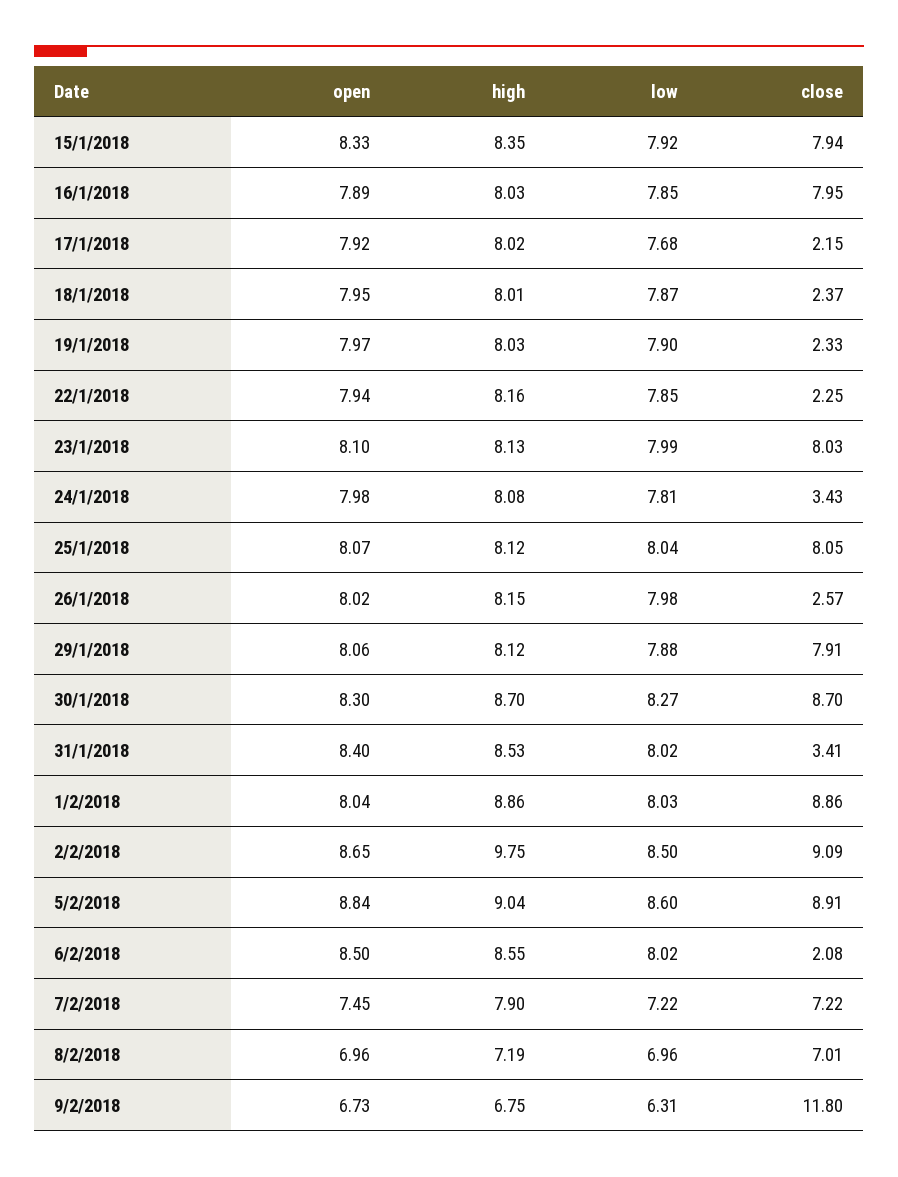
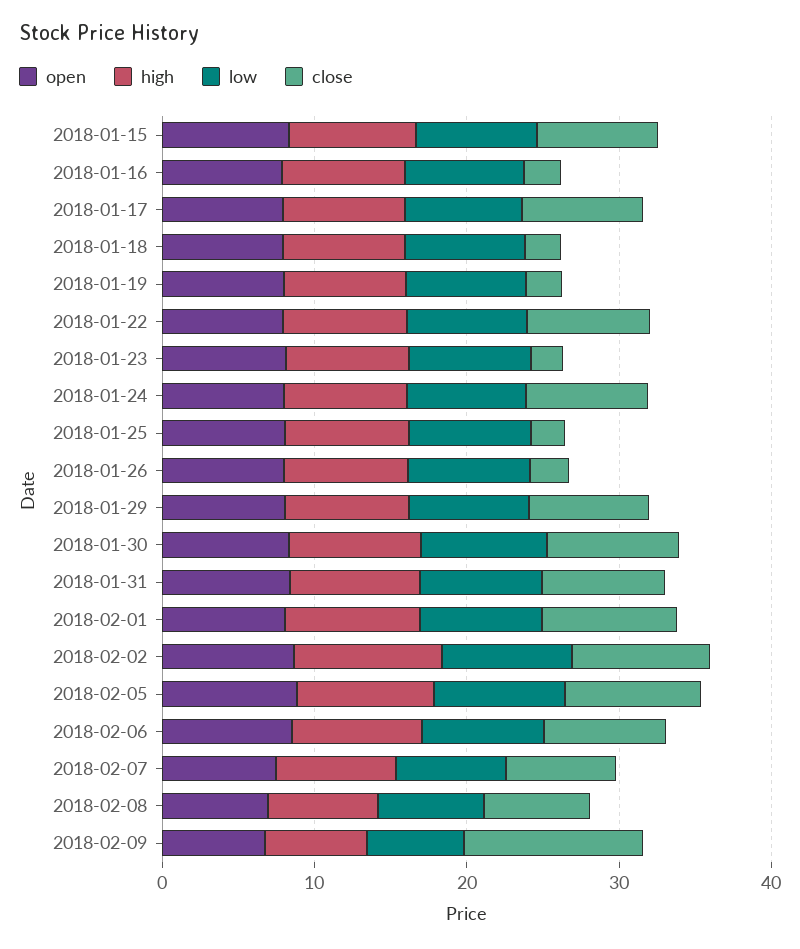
  {
    "open": {
      "15/1/2018": 8.33,
      "16/1/2018": 7.89,
      "17/1/2018": 7.92,
      "18/1/2018": 7.95,
      "19/1/2018": 7.97,
      "22/1/2018": 7.94,
      "23/1/2018": 8.1,
      "24/1/2018": 7.98,
      "25/1/2018": 8.07,
      "26/1/2018": 8.02,
      "29/1/2018": 8.06,
      "30/1/2018": 8.3,
      "31/1/2018": 8.4,
      "1/2/2018": 8.04,
      "2/2/2018": 8.65,
      "5/2/2018": 8.84,
      "6/2/2018": 8.5,
      "7/2/2018": 7.45,
      "8/2/2018": 6.96,
      "9/2/2018": 6.73
    },
    "high": {
      "15/1/2018": 8.35,
      "16/1/2018": 8.03,
      "17/1/2018": 8.02,
      "18/1/2018": 8.01,
      "19/1/2018": 8.03,
      "22/1/2018": 8.16,
      "23/1/2018": 8.13,
      "24/1/2018": 8.08,
      "25/1/2018": 8.12,
      "26/1/2018": 8.15,
      "29/1/2018": 8.12,
      "30/1/2018": 8.7,
      "31/1/2018": 8.53,
      "1/2/2018": 8.86,
      "2/2/2018": 9.75,
      "5/2/2018": 9.04,
      "6/2/2018": 8.55,
      "7/2/2018": 7.9,
      "8/2/2018": 7.19,
      "9/2/2018": 6.75
    },
    "low": {
      "15/1/2018": 7.92,
      "16/1/2018": 7.85,
      "17/1/2018": 7.68,
      "18/1/2018": 7.87,
      "19/1/2018": 7.9,
      "22/1/2018": 7.85,
      "23/1/2018": 7.99,
      "24/1/2018": 7.81,
      "25/1/2018": 8.04,
      "26/1/2018": 7.98,
      "29/1/2018": 7.88,
      "30/1/2018": 8.27,
      "31/1/2018": 8.02,
      "1/2/2018": 8.03,
      "2/2/2018": 8.5,
      "5/2/2018": 8.6,
      "6/2/2018": 8.02,
      "7/2/2018": 7.22,
      "8/2/2018": 6.96,
      "9/2/2018": 6.31
    },
    "close": {
      "15/1/2018": 7.94,
-     "16/1/2018": 7.95,
+     "16/1/2018": 2,
-     "17/1/2018": 2.15,
+     "17/1/2018": 8,
      "18/1/2018": 2.37,
      "19/1/2018": 2.33,
-     "22/1/2018": 2.25,
+     "22/1/2018": 8,
-     "23/1/2018": 8.03,
+     "23/1/2018": 2,
-     "24/1/2018": 3.43,
+     "24/1/2018": 8,
-     "25/1/2018": 8.05,
+     "25/1/2018": 2,
      "26/1/2018": 2.57,
      "29/1/2018": 7.91,
      "30/1/2018": 8.7,
-     "31/1/2018": 3.41,
+     "31/1/2018": 8,
      "1/2/2018": 8.86,
      "2/2/2018": 9.09,
      "5/2/2018": 8.91,
-     "6/2/2018": 2.08,
+     "6/2/2018": 8,
      "7/2/2018": 7.22,
      "8/2/2018": 7.01,
      "9/2/2018": 11.8
    }
  }

